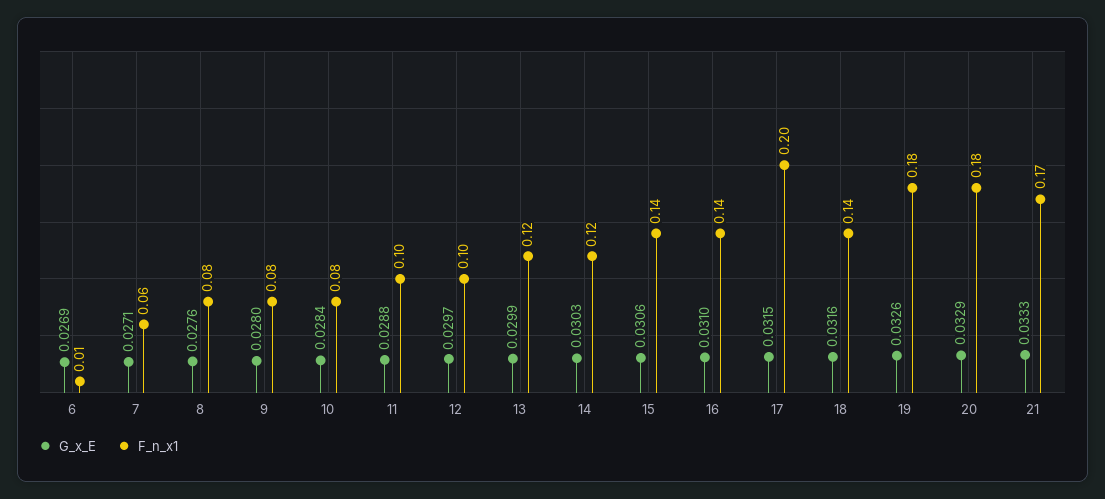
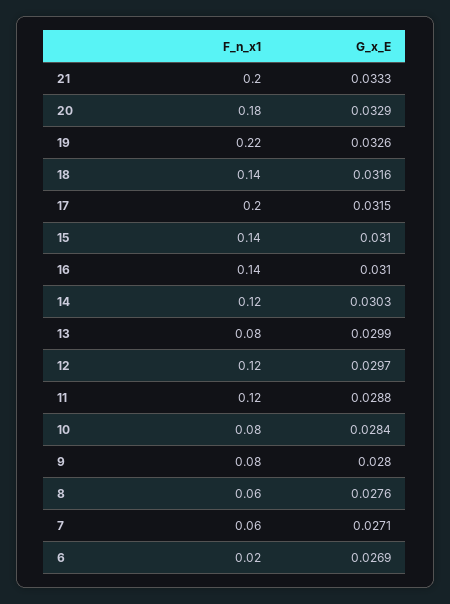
  {
    "G_x_E": {
      "6": 0.0269,
      "7": 0.0271,
      "8": 0.0276,
      "9": 0.028,
      "10": 0.0284,
      "11": 0.0288,
      "12": 0.0297,
      "13": 0.0299,
      "14": 0.0303,
-     "15": 0.0306,
+     "15": 0.031,
      "16": 0.031,
      "17": 0.0315,
      "18": 0.0316,
      "19": 0.0326,
      "20": 0.0329,
      "21": 0.0333
    },
    "F_n_x1": {
-     "6": 0.01,
+     "6": 0.02,
      "7": 0.06,
-     "8": 0.08,
+     "8": 0.06,
      "9": 0.08,
      "10": 0.08,
-     "11": 0.1,
+     "11": 0.12,
-     "12": 0.1,
+     "12": 0.12,
-     "13": 0.12,
+     "13": 0.08,
      "14": 0.12,
      "15": 0.14,
      "16": 0.14,
      "17": 0.2,
      "18": 0.14,
-     "19": 0.18,
+     "19": 0.22,
      "20": 0.18,
-     "21": 0.17
+     "21": 0.2
    }
  }

